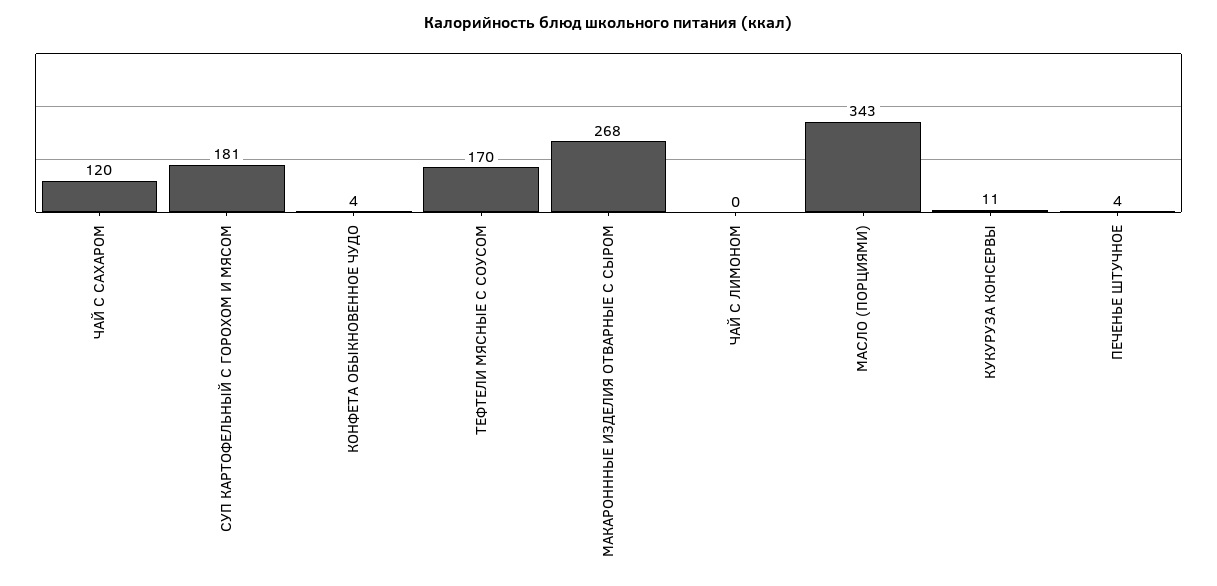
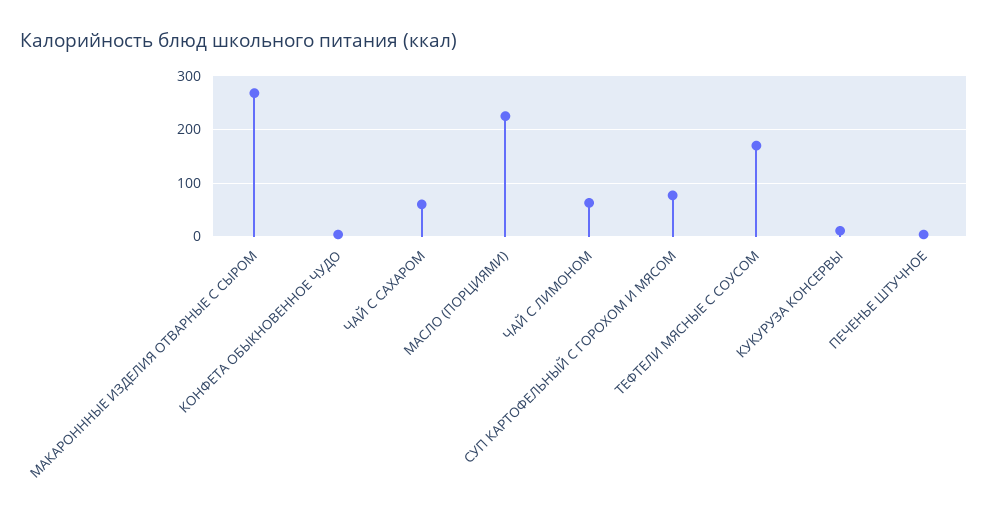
  {
-   "ЧАЙ С САХАРОМ": 120,
+   "ЧАЙ С САХАРОМ": 60,
-   "СУП КАРТОФЕЛЬНЫЙ С ГОРОХОМ И МЯСОМ": 181,
+   "СУП КАРТОФЕЛЬНЫЙ С ГОРОХОМ И МЯСОМ": 80,
    "КОНФЕТА ОБЫКНОВЕННОЕ ЧУДО": 4,
    "ТЕФТЕЛИ МЯСНЫЕ С СОУСОМ": 170,
    "МАКАРОНННЫЕ ИЗДЕЛИЯ ОТВАРНЫЕ С СЫРОМ": 268,
-   "ЧАЙ С ЛИМОНОМ": 0,
+   "ЧАЙ С ЛИМОНОМ": 60,
-   "МАСЛО (ПОРЦИЯМИ)": 343,
+   "МАСЛО (ПОРЦИЯМИ)": 220,
    "КУКУРУЗА КОНСЕРВЫ": 11,
    "ПЕЧЕНЬЕ ШТУЧНОЕ": 4
  }

